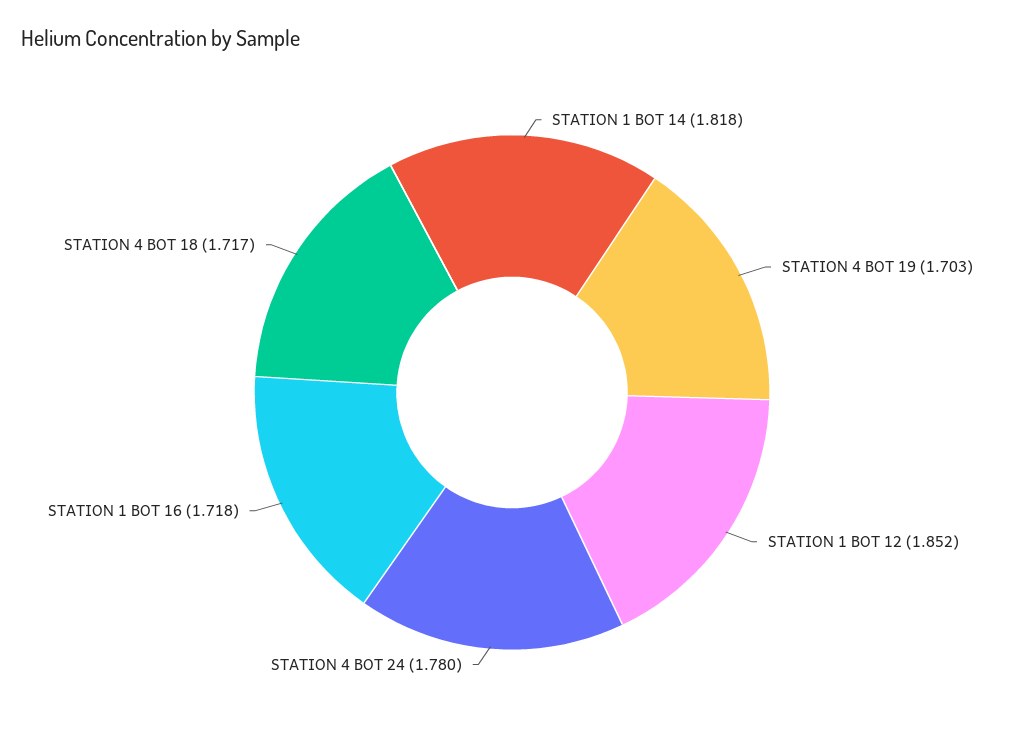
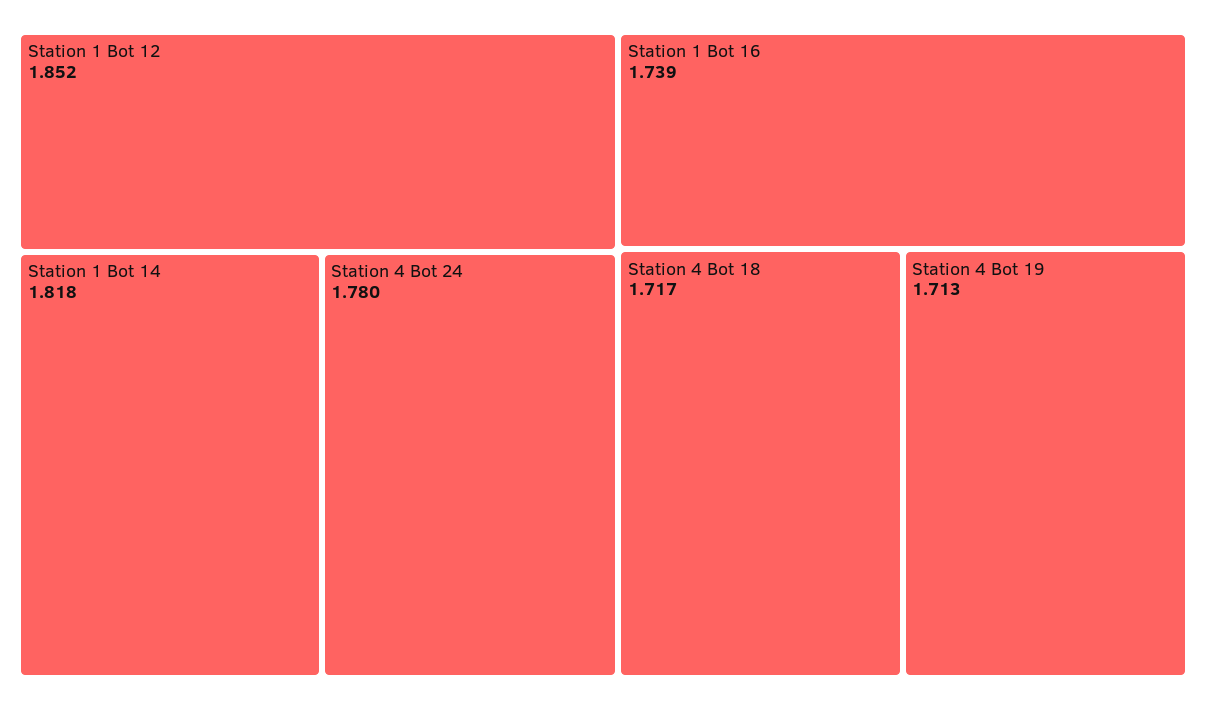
  {
    "STATION 1 BOT 14": 1.818,
-   "STATION 4 BOT 19": 1.703,
+   "STATION 4 BOT 19": 1.713,
    "STATION 1 BOT 12": 1.852,
    "STATION 4 BOT 24": 1.78,
-   "STATION 1 BOT 16": 1.718,
+   "STATION 1 BOT 16": 1.739,
    "STATION 4 BOT 18": 1.717
  }

